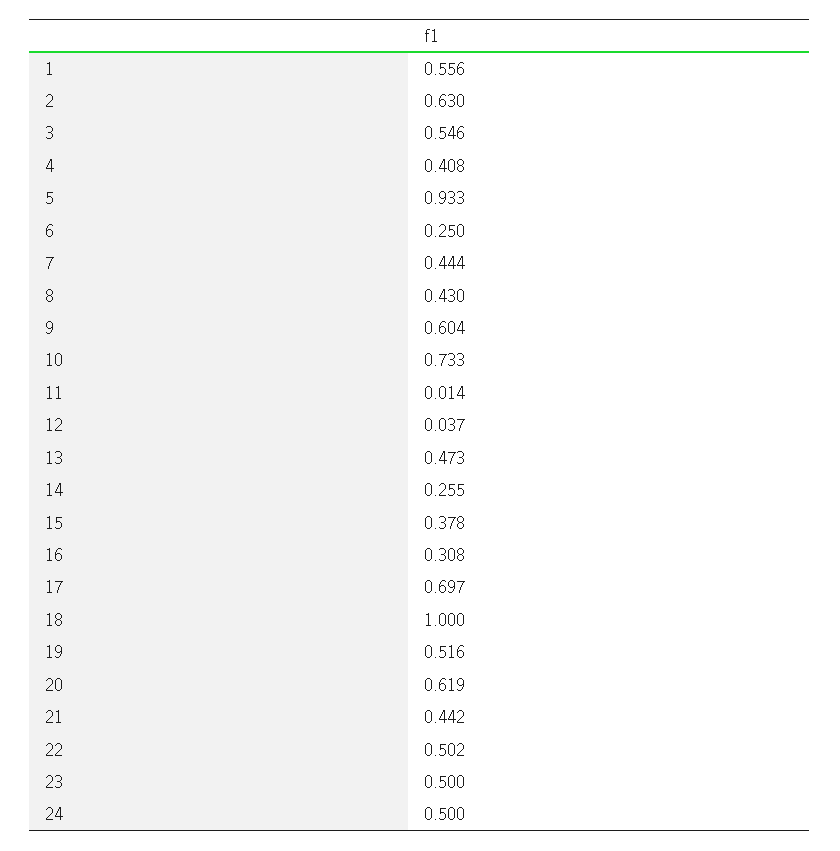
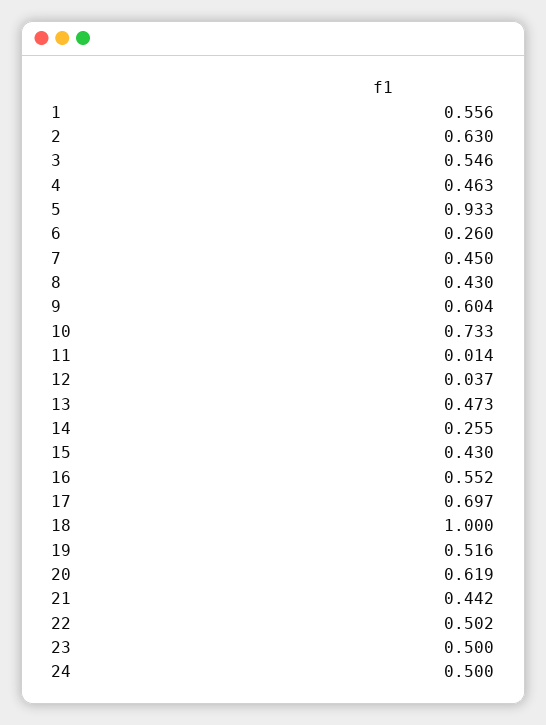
  {
    "1": 0.556,
    "2": 0.63,
    "3": 0.546,
-   "4": 0.408,
+   "4": 0.463,
    "5": 0.933,
-   "6": 0.25,
+   "6": 0.26,
-   "7": 0.444,
+   "7": 0.45,
    "8": 0.43,
    "9": 0.604,
    "10": 0.733,
    "11": 0.014,
    "12": 0.037,
    "13": 0.473,
    "14": 0.255,
-   "15": 0.378,
+   "15": 0.43,
-   "16": 0.308,
+   "16": 0.552,
    "17": 0.697,
    "18": 1,
    "19": 0.516,
    "20": 0.619,
    "21": 0.442,
    "22": 0.502,
    "23": 0.5,
    "24": 0.5
  }

